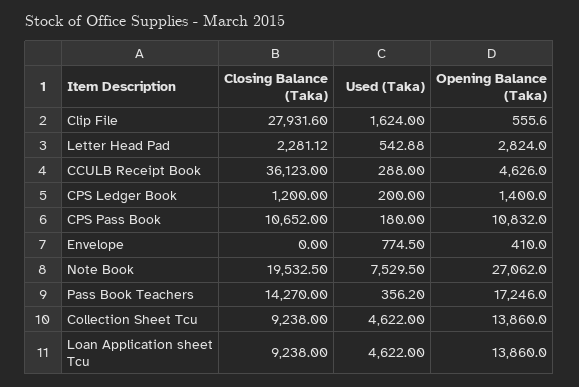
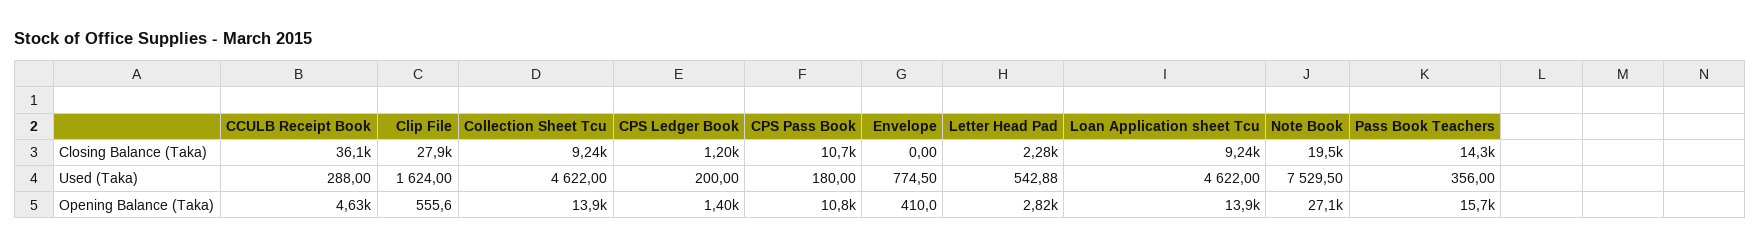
  {
    "Closing Balance (Taka)": {
      "Clip File": 27931.6,
      "Letter Head Pad": 2281.12,
      "CCULB Receipt Book": 36123,
      "CPS Ledger Book": 1200,
      "CPS Pass Book": 10652,
      "Envelope": 0,
      "Note Book": 19532.5,
      "Pass Book Teachers": 14270,
      "Collection Sheet Tcu": 9238,
      "Loan Application sheet Tcu": 9238
    },
    "Used (Taka)": {
      "Clip File": 1624,
      "Letter Head Pad": 542.88,
      "CCULB Receipt Book": 288,
      "CPS Ledger Book": 200,
      "CPS Pass Book": 180,
      "Envelope": 774.5,
      "Note Book": 7529.5,
-     "Pass Book Teachers": 356.2,
+     "Pass Book Teachers": 356,
      "Collection Sheet Tcu": 4622,
      "Loan Application sheet Tcu": 4622
    },
    "Opening Balance (Taka)": {
      "Clip File": 555.6,
      "Letter Head Pad": 2824,
      "CCULB Receipt Book": 4626,
      "CPS Ledger Book": 1400,
      "CPS Pass Book": 10832,
      "Envelope": 410,
      "Note Book": 27062,
-     "Pass Book Teachers": 17246,
+     "Pass Book Teachers": 15700,
      "Collection Sheet Tcu": 13860,
      "Loan Application sheet Tcu": 13860
    }
  }

